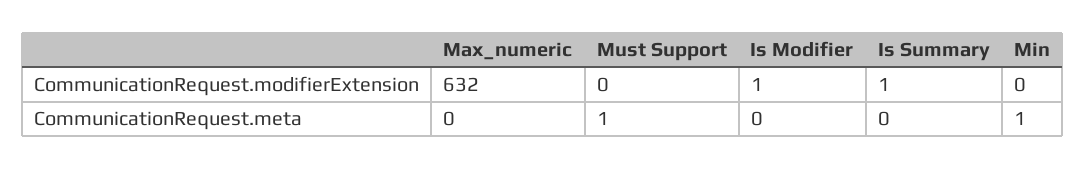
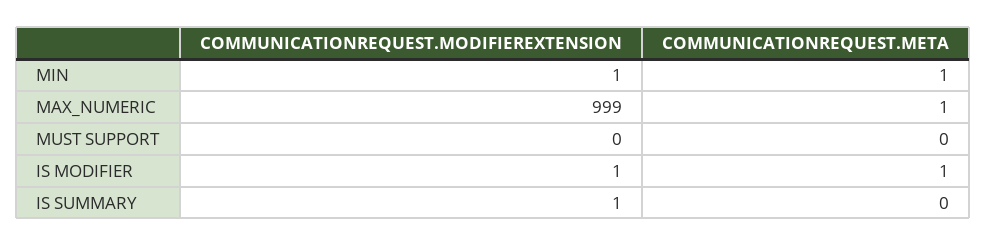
  {
    "Max_numeric": {
-     "CommunicationRequest.modifierExtension": 632,
+     "CommunicationRequest.modifierExtension": 999,
-     "CommunicationRequest.meta": 0
+     "CommunicationRequest.meta": 1
    },
    "Must Support": {
      "CommunicationRequest.modifierExtension": 0,
-     "CommunicationRequest.meta": 1
+     "CommunicationRequest.meta": 0
    },
    "Is Modifier": {
      "CommunicationRequest.modifierExtension": 1,
-     "CommunicationRequest.meta": 0
+     "CommunicationRequest.meta": 1
    },
    "Is Summary": {
      "CommunicationRequest.modifierExtension": 1,
      "CommunicationRequest.meta": 0
    },
    "Min": {
-     "CommunicationRequest.modifierExtension": 0,
+     "CommunicationRequest.modifierExtension": 1,
      "CommunicationRequest.meta": 1
    }
  }

